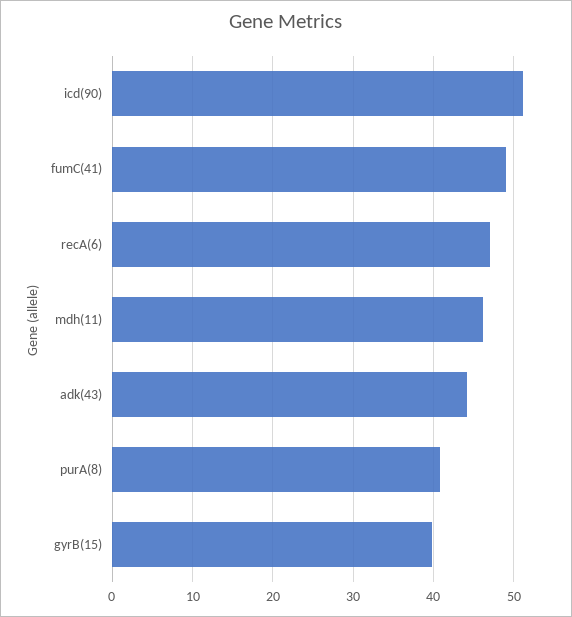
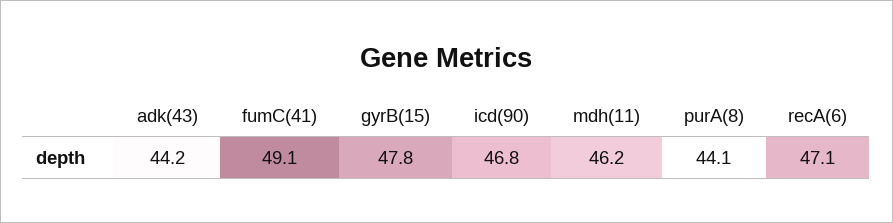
  {
-   "icd(90)": 51,
+   "icd(90)": 46.8,
    "fumC(41)": 49.1,
    "recA(6)": 47.1,
    "mdh(11)": 46.2,
    "adk(43)": 44.2,
-   "purA(8)": 41,
+   "purA(8)": 44.1,
-   "gyrB(15)": 40
+   "gyrB(15)": 47.8
  }

